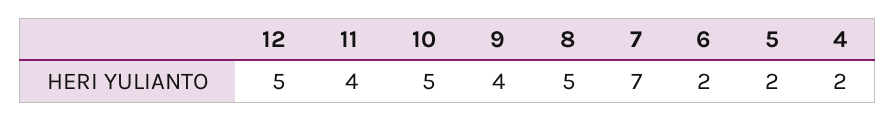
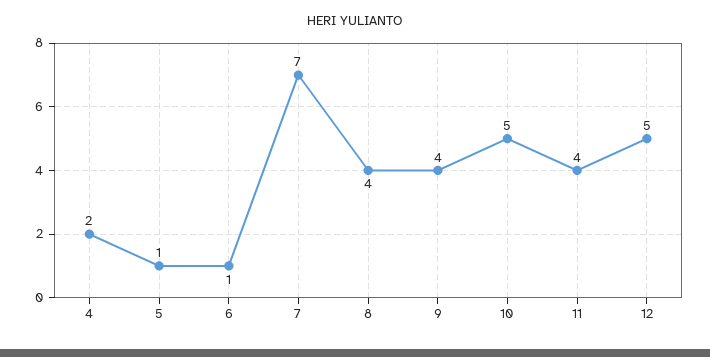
  {
    "12": 5,
    "11": 4,
    "10": 5,
    "9": 4,
-   "8": 5,
+   "8": 4,
    "7": 7,
-   "6": 2,
+   "6": 1,
-   "5": 2,
+   "5": 1,
    "4": 2
  }

